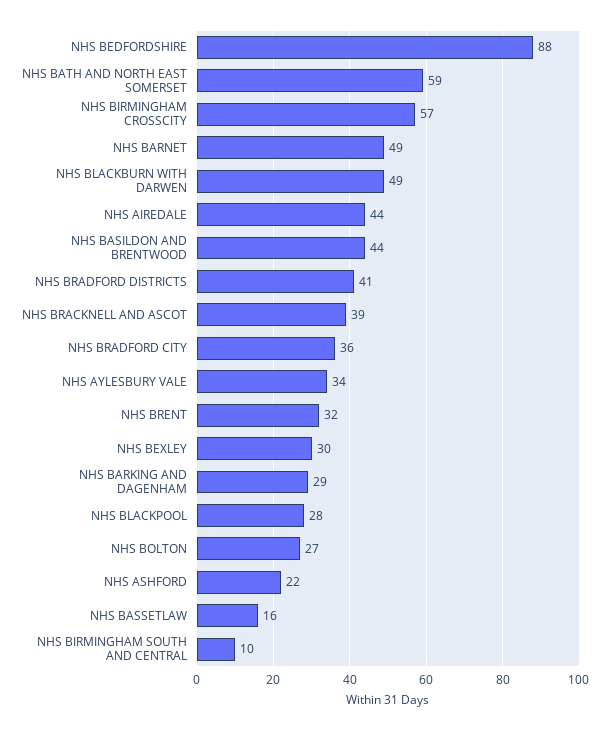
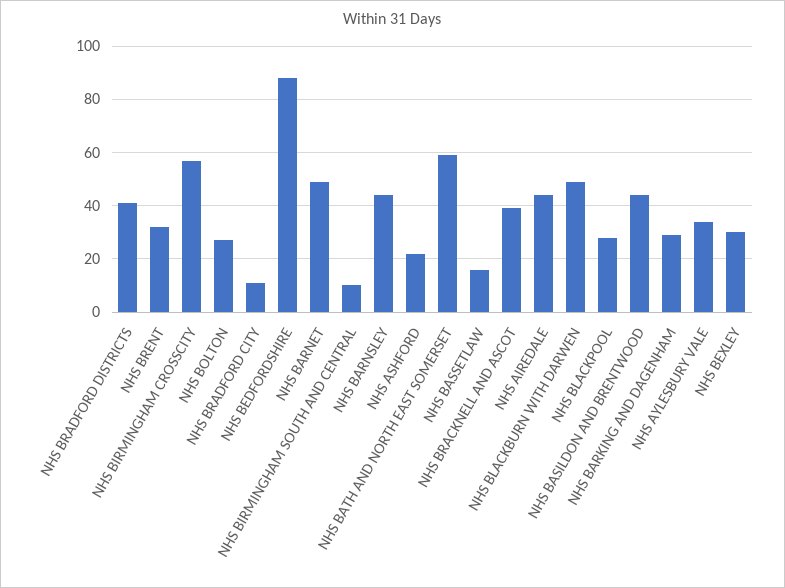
  {
    "NHS BEDFORDSHIRE": 88,
    "NHS BATH AND NORTH EAST SOMERSET": 59,
    "NHS BIRMINGHAM CROSSCITY": 57,
    "NHS BARNET": 49,
    "NHS BLACKBURN WITH DARWEN": 49,
    "NHS AIREDALE": 44,
    "NHS BASILDON AND BRENTWOOD": 44,
    "NHS BRADFORD DISTRICTS": 41,
    "NHS BRACKNELL AND ASCOT": 39,
-   "NHS BRADFORD CITY": 36,
+   "NHS BRADFORD CITY": 10,
    "NHS AYLESBURY VALE": 34,
    "NHS BRENT": 32,
    "NHS BEXLEY": 30,
    "NHS BARKING AND DAGENHAM": 29,
    "NHS BLACKPOOL": 28,
    "NHS BOLTON": 27,
    "NHS ASHFORD": 22,
    "NHS BASSETLAW": 16,
-   "NHS BIRMINGHAM SOUTH AND CENTRAL": 10
+   "NHS BIRMINGHAM SOUTH AND CENTRAL": 10,
+   "NHS BARNSLEY": 45
  }

